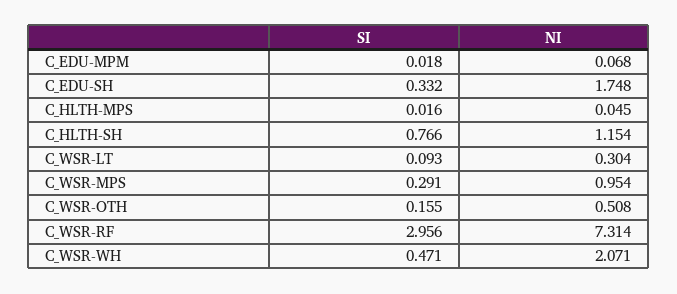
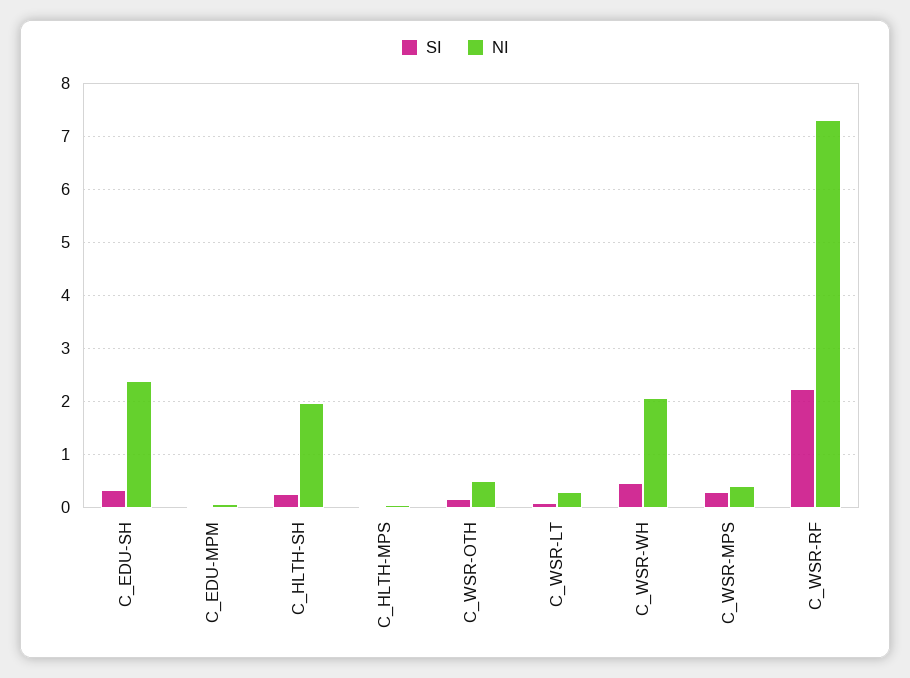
  {
    "SI": {
      "C_EDU-MPM": 0.018,
      "C_EDU-SH": 0.332,
      "C_HLTH-MPS": 0.016,
-     "C_HLTH-SH": 0.766,
+     "C_HLTH-SH": 0.2,
      "C_WSR-LT": 0.093,
      "C_WSR-MPS": 0.291,
      "C_WSR-OTH": 0.155,
-     "C_WSR-RF": 2.956,
+     "C_WSR-RF": 2.2,
      "C_WSR-WH": 0.471
    },
    "NI": {
      "C_EDU-MPM": 0.068,
-     "C_EDU-SH": 1.748,
+     "C_EDU-SH": 2.4,
      "C_HLTH-MPS": 0.045,
-     "C_HLTH-SH": 1.154,
+     "C_HLTH-SH": 2,
      "C_WSR-LT": 0.304,
-     "C_WSR-MPS": 0.954,
+     "C_WSR-MPS": 0.4,
      "C_WSR-OTH": 0.508,
      "C_WSR-RF": 7.314,
      "C_WSR-WH": 2.071
    }
  }

